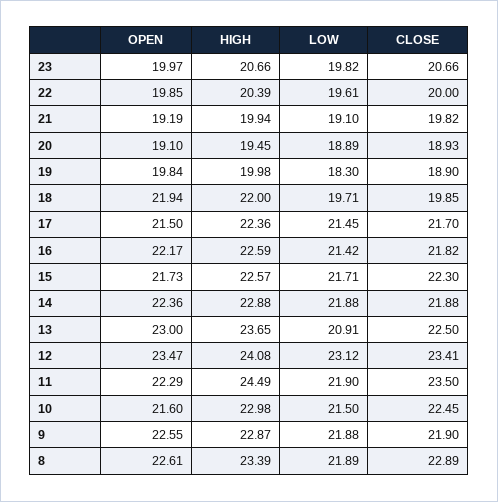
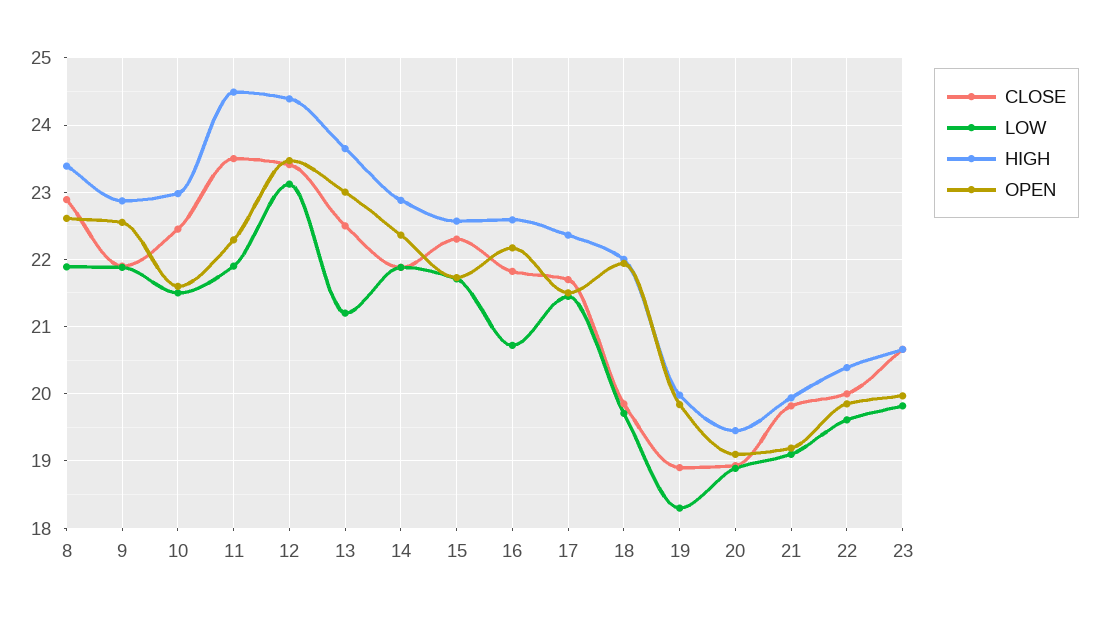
  {
    "OPEN": {
      "23": 19.97,
      "22": 19.85,
      "21": 19.19,
      "20": 19.1,
      "19": 19.84,
      "18": 21.94,
      "17": 21.5,
      "16": 22.17,
      "15": 21.73,
      "14": 22.36,
      "13": 23,
      "12": 23.47,
      "11": 22.29,
      "10": 21.6,
      "9": 22.55,
      "8": 22.61
    },
    "HIGH": {
      "23": 20.66,
      "22": 20.39,
      "21": 19.94,
      "20": 19.45,
      "19": 19.98,
      "18": 22,
      "17": 22.36,
      "16": 22.59,
      "15": 22.57,
      "14": 22.88,
      "13": 23.65,
-     "12": 24.08,
+     "12": 24.4,
      "11": 24.49,
      "10": 22.98,
      "9": 22.87,
      "8": 23.39
    },
    "LOW": {
      "23": 19.82,
      "22": 19.61,
      "21": 19.1,
      "20": 18.89,
      "19": 18.3,
      "18": 19.71,
      "17": 21.45,
-     "16": 21.42,
+     "16": 20.7,
      "15": 21.71,
      "14": 21.88,
-     "13": 20.91,
+     "13": 21.2,
      "12": 23.12,
      "11": 21.9,
      "10": 21.5,
      "9": 21.88,
      "8": 21.89
    },
    "CLOSE": {
      "23": 20.66,
      "22": 20,
      "21": 19.82,
      "20": 18.93,
      "19": 18.9,
      "18": 19.85,
      "17": 21.7,
      "16": 21.82,
      "15": 22.3,
      "14": 21.88,
      "13": 22.5,
      "12": 23.41,
      "11": 23.5,
      "10": 22.45,
      "9": 21.9,
      "8": 22.89
    }
  }

